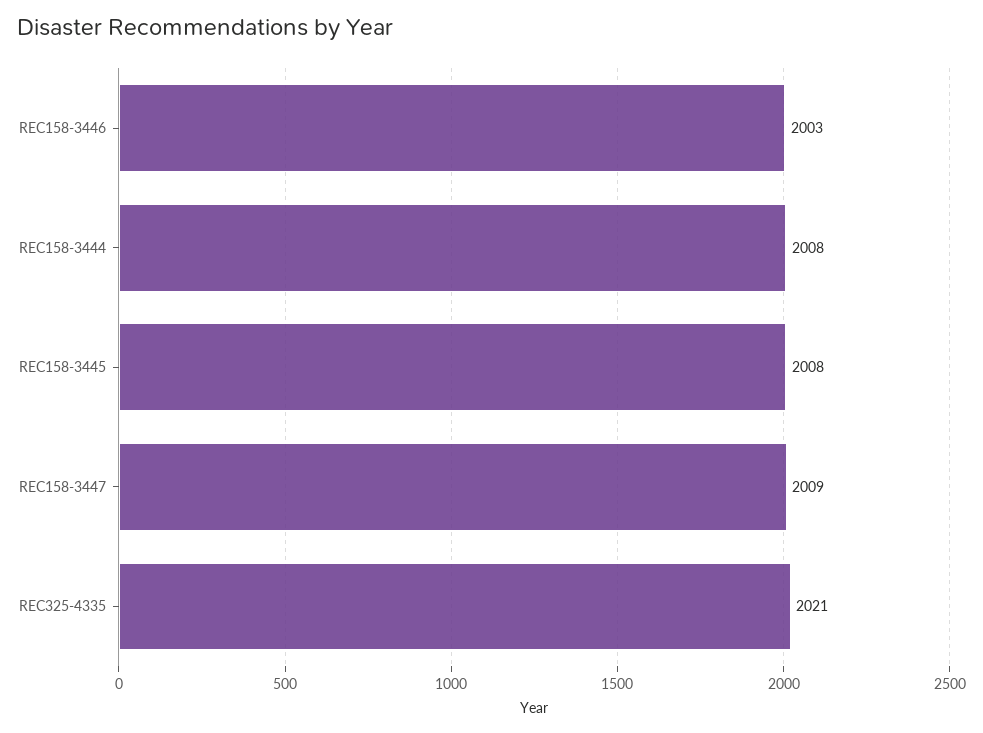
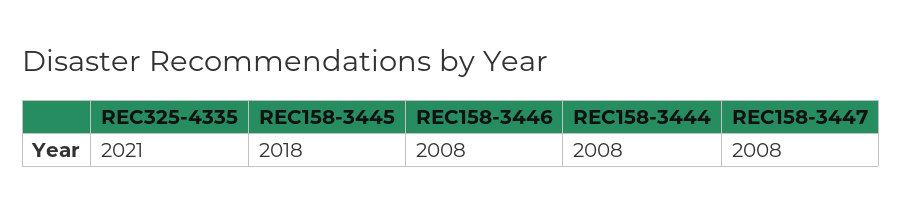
  {
-   "REC158-3446": 2003,
+   "REC158-3446": 2008,
    "REC158-3444": 2008,
-   "REC158-3445": 2008,
+   "REC158-3445": 2018,
-   "REC158-3447": 2009,
+   "REC158-3447": 2008,
    "REC325-4335": 2021
  }

